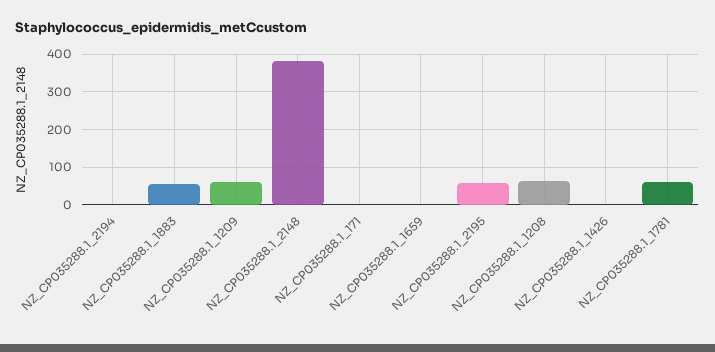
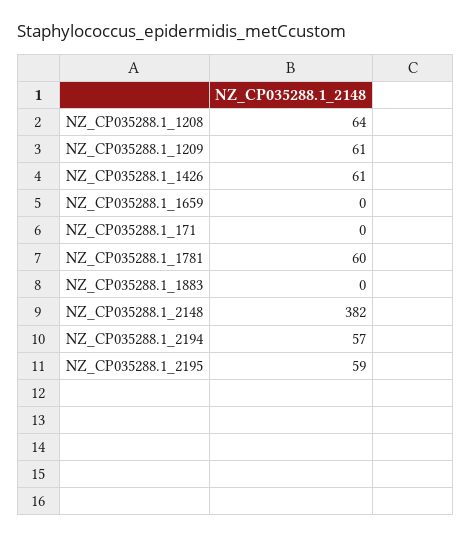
  {
-   "NZ_CP035288.1_2194": 0,
+   "NZ_CP035288.1_2194": 57,
-   "NZ_CP035288.1_1883": 60,
+   "NZ_CP035288.1_1883": 0,
    "NZ_CP035288.1_1209": 61,
    "NZ_CP035288.1_2148": 382,
    "NZ_CP035288.1_171": 0,
    "NZ_CP035288.1_1659": 0,
    "NZ_CP035288.1_2195": 59,
    "NZ_CP035288.1_1208": 64,
-   "NZ_CP035288.1_1426": 0,
+   "NZ_CP035288.1_1426": 61,
    "NZ_CP035288.1_1781": 60
  }

